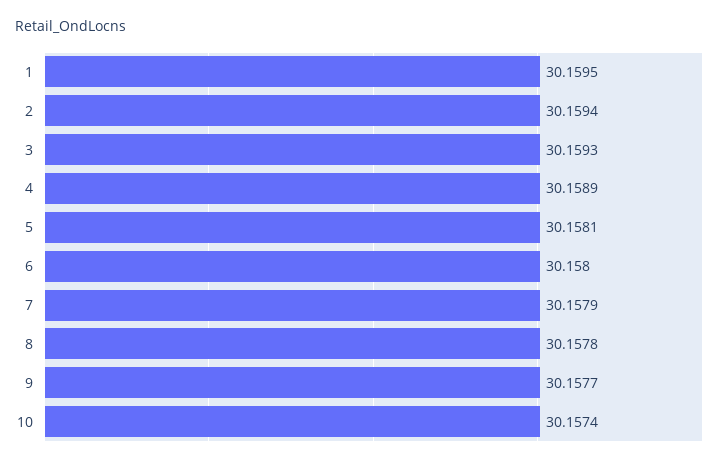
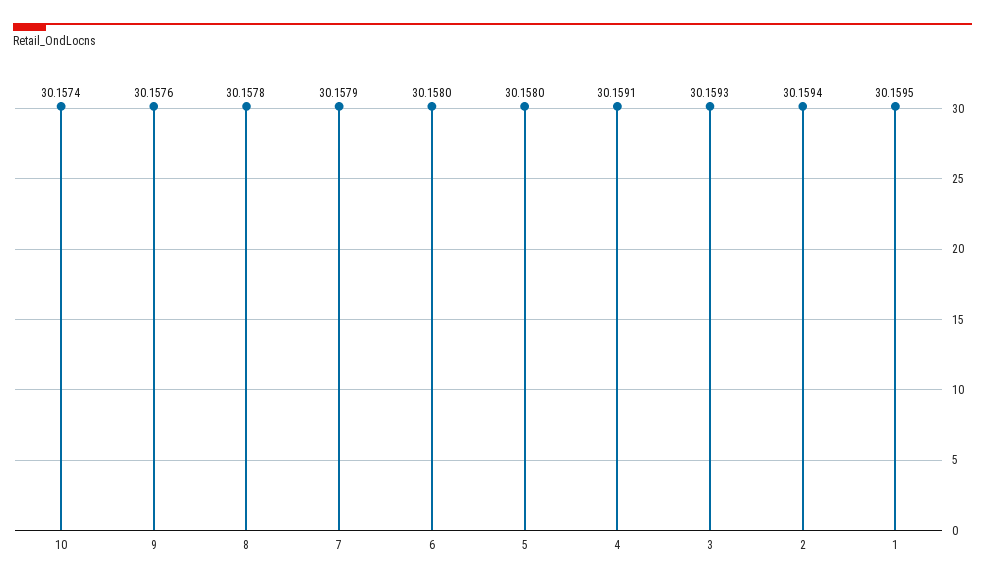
  {
    "1": 30.1595,
    "2": 30.1594,
    "3": 30.1593,
-   "4": 30.1589,
+   "4": 30.1591,
-   "5": 30.1581,
+   "5": 30.158,
    "6": 30.158,
    "7": 30.1579,
    "8": 30.1578,
-   "9": 30.1577,
+   "9": 30.1576,
    "10": 30.1574
  }

